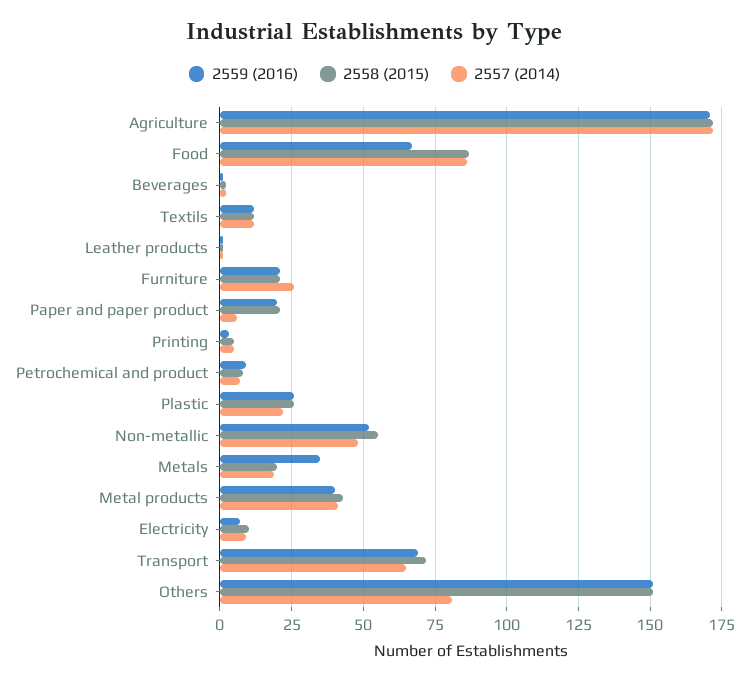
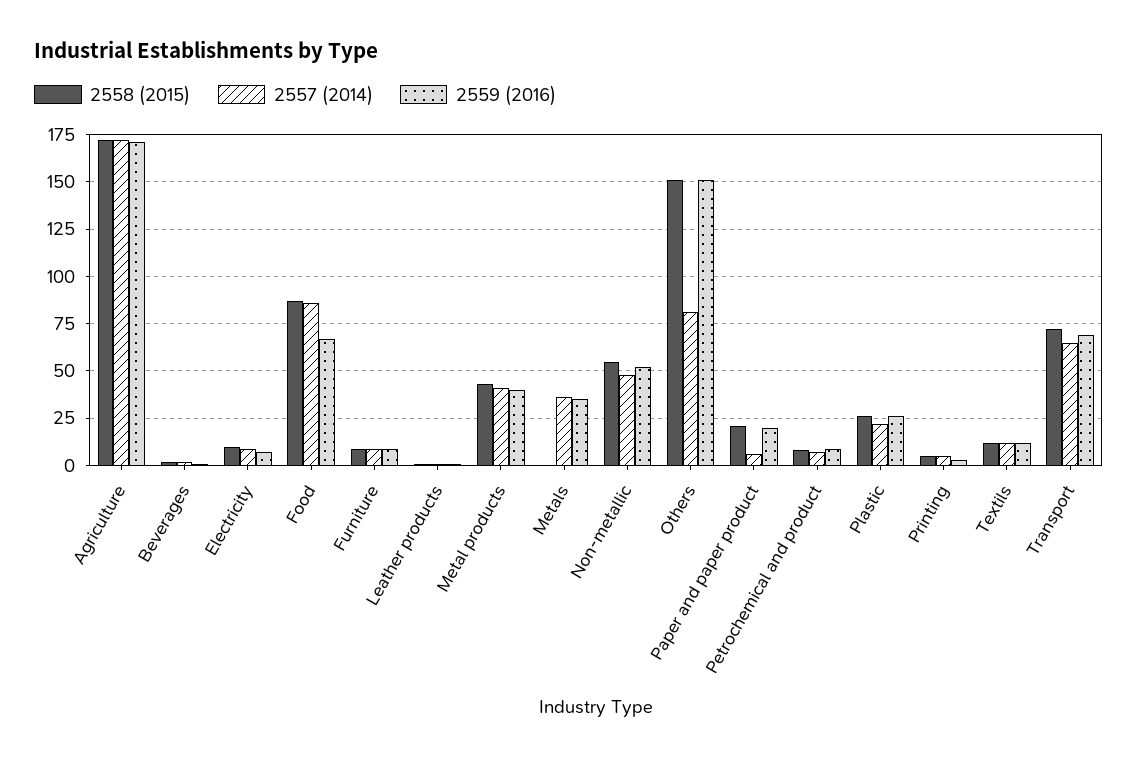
  {
    "2559 (2016)": {
      "Agriculture": 170,
      "Food": 65,
      "Beverages": 0,
      "Textils": 10,
      "Leather products": 0,
-     "Furniture": 20,
+     "Furniture": 10,
      "Paper and paper product": 20,
      "Printing": 5,
      "Petrochemical and product": 10,
      "Plastic": 25,
      "Non-metallic": 50,
      "Metals": 35,
      "Metal products": 40,
      "Electricity": 5,
      "Transport": 70,
      "Others": 150
    },
    "2558 (2015)": {
      "Agriculture": 170,
      "Food": 85,
      "Beverages": 0,
      "Textils": 10,
      "Leather products": 0,
-     "Furniture": 20,
+     "Furniture": 10,
      "Paper and paper product": 20,
      "Printing": 5,
      "Petrochemical and product": 10,
      "Plastic": 25,
      "Non-metallic": 55,
-     "Metals": 20,
+     "Metals": 0,
      "Metal products": 45,
      "Electricity": 10,
      "Transport": 70,
      "Others": 150
    },
    "2557 (2014)": {
      "Agriculture": 170,
      "Food": 85,
      "Beverages": 0,
      "Textils": 10,
      "Leather products": 0,
-     "Furniture": 25,
+     "Furniture": 10,
      "Paper and paper product": 5,
      "Printing": 5,
      "Petrochemical and product": 5,
      "Plastic": 20,
      "Non-metallic": 50,
-     "Metals": 20,
+     "Metals": 35,
      "Metal products": 40,
      "Electricity": 10,
      "Transport": 65,
      "Others": 80
    }
  }

